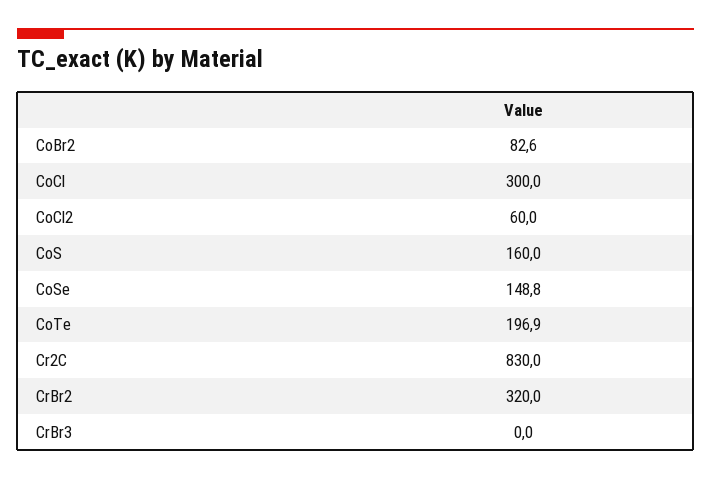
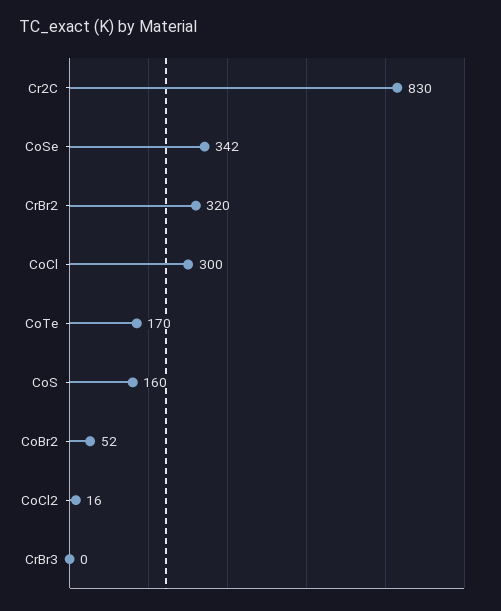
  {
-   "CoBr2": 82.6,
+   "CoBr2": 52,
    "CoCl": 300,
-   "CoCl2": 60,
+   "CoCl2": 16,
    "CoS": 160,
-   "CoSe": 148.8,
+   "CoSe": 342,
-   "CoTe": 196.9,
+   "CoTe": 170,
    "Cr2C": 830,
    "CrBr2": 320,
    "CrBr3": 0
  }

